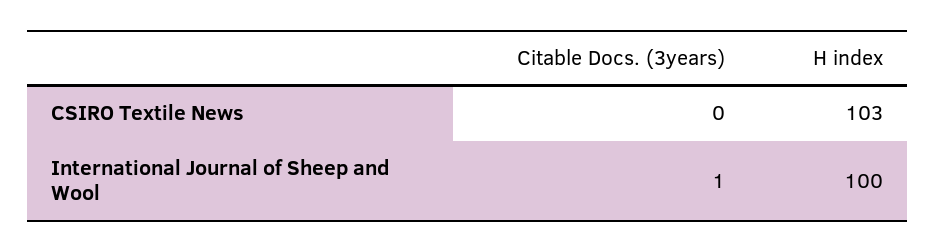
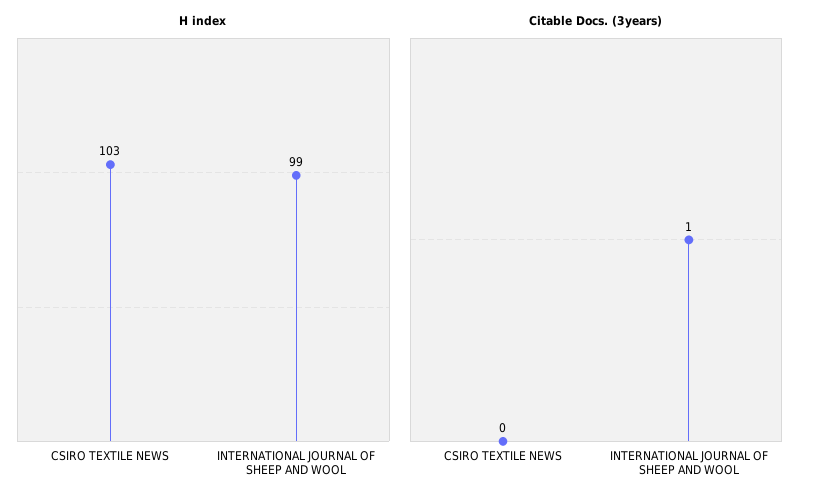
  {
    "Citable Docs. (3years)": {
      "CSIRO Textile News": 0,
      "International Journal of Sheep and Wool": 1
    },
    "H index": {
      "CSIRO Textile News": 103,
-     "International Journal of Sheep and Wool": 100
+     "International Journal of Sheep and Wool": 99
    }
  }

